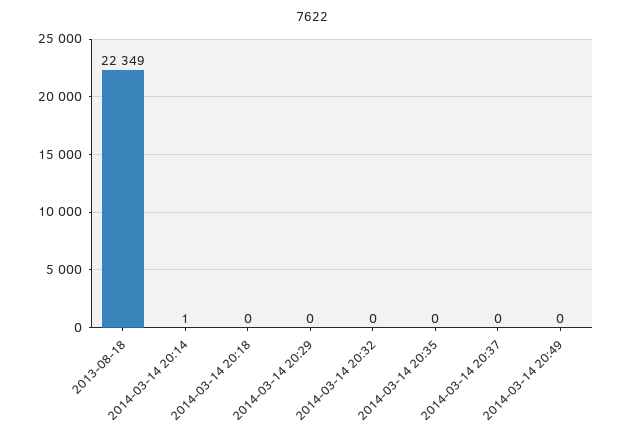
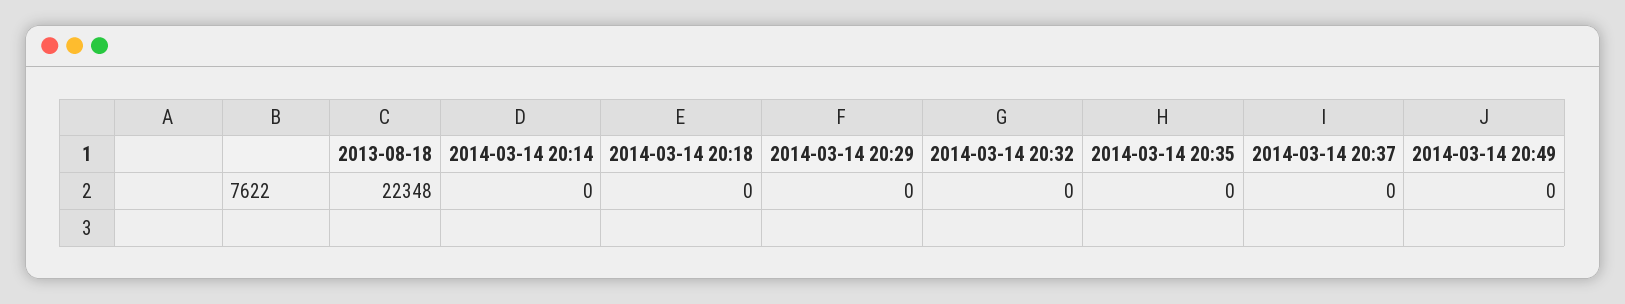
  {
-   "2013-08-18": 22349,
+   "2013-08-18": 22348,
-   "2014-03-14 20:14": 1,
+   "2014-03-14 20:14": 0,
    "2014-03-14 20:18": 0,
    "2014-03-14 20:29": 0,
    "2014-03-14 20:32": 0,
    "2014-03-14 20:35": 0,
    "2014-03-14 20:37": 0,
    "2014-03-14 20:49": 0
  }

